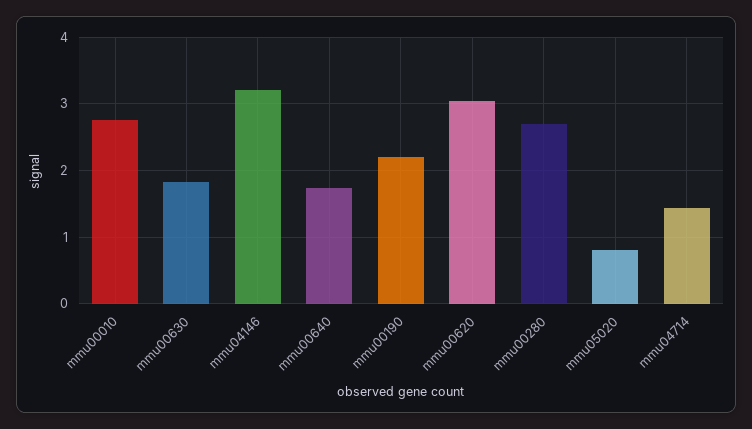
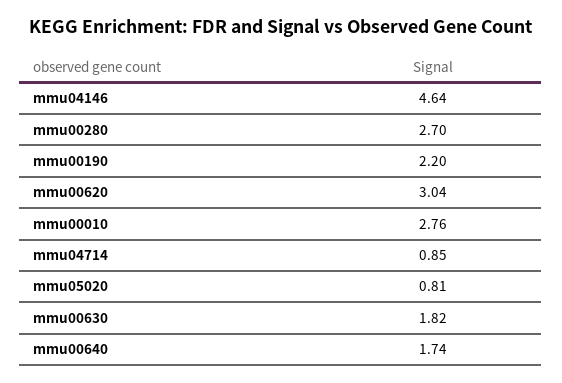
  {
    "mmu00010": 2.76,
    "mmu00630": 1.82,
-   "mmu04146": 3.2,
+   "mmu04146": 4.64,
    "mmu00640": 1.74,
    "mmu00190": 2.2,
    "mmu00620": 3.04,
    "mmu00280": 2.7,
    "mmu05020": 0.81,
-   "mmu04714": 1.4
+   "mmu04714": 0.85
  }

